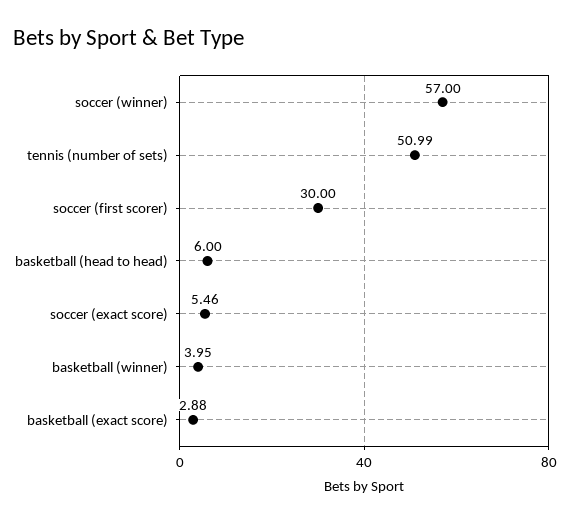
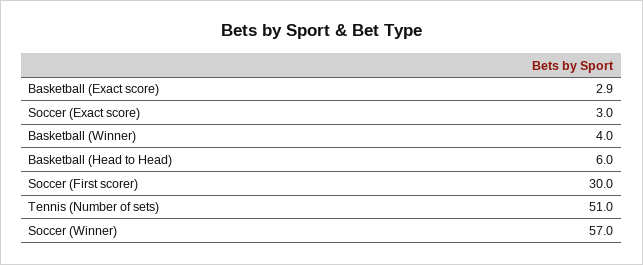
  {
    "soccer (winner)": 57,
    "tennis (number of sets)": 50.99,
    "soccer (first scorer)": 30,
    "basketball (head to head)": 6,
-   "soccer (exact score)": 5.46,
+   "soccer (exact score)": 3,
    "basketball (winner)": 3.95,
    "basketball (exact score)": 2.88
  }

